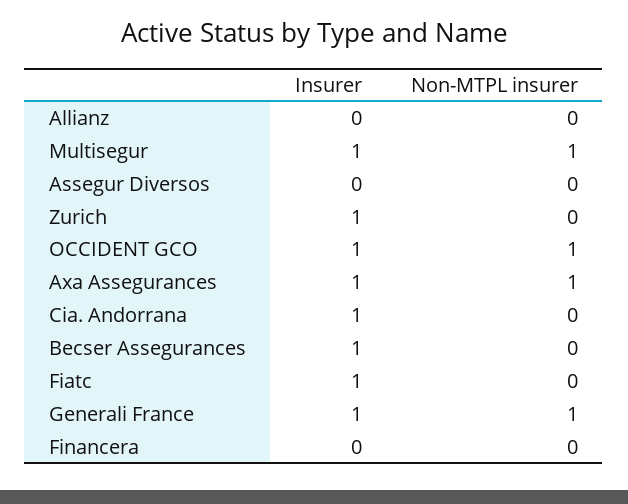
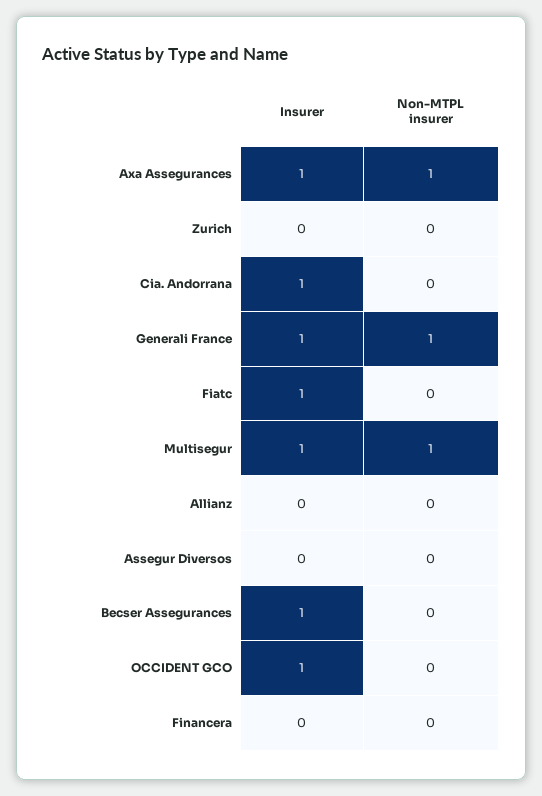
  {
    "Insurer": {
      "Allianz": 0,
      "Multisegur": 1,
      "Assegur Diversos": 0,
-     "Zurich": 1,
+     "Zurich": 0,
      "OCCIDENT GCO": 1,
      "Axa Assegurances": 1,
      "Cia. Andorrana": 1,
      "Becser Assegurances": 1,
      "Fiatc": 1,
      "Generali France": 1,
      "Financera": 0
    },
    "Non-MTPL insurer": {
      "Allianz": 0,
      "Multisegur": 1,
      "Assegur Diversos": 0,
      "Zurich": 0,
-     "OCCIDENT GCO": 1,
+     "OCCIDENT GCO": 0,
      "Axa Assegurances": 1,
      "Cia. Andorrana": 0,
      "Becser Assegurances": 0,
      "Fiatc": 0,
      "Generali France": 1,
      "Financera": 0
    }
  }

